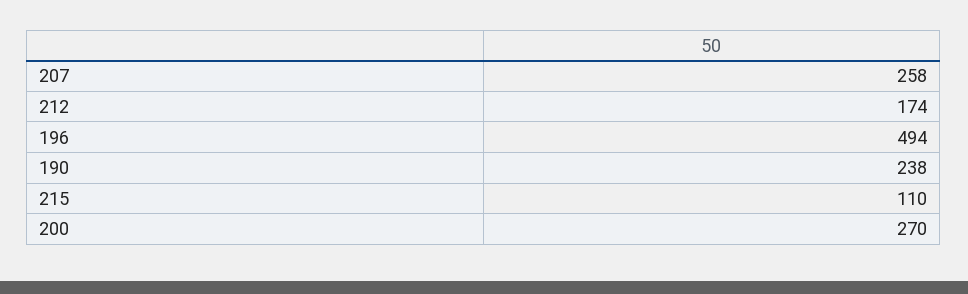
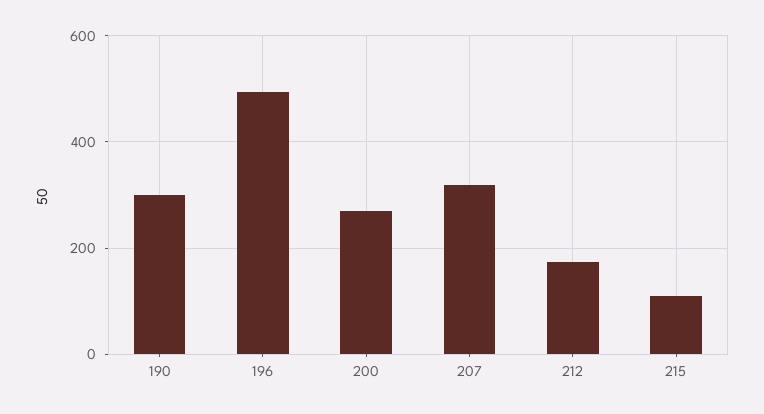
  {
-   "207": 258,
+   "207": 320,
    "212": 174,
    "196": 494,
-   "190": 238,
+   "190": 300,
    "215": 110,
    "200": 270
  }

